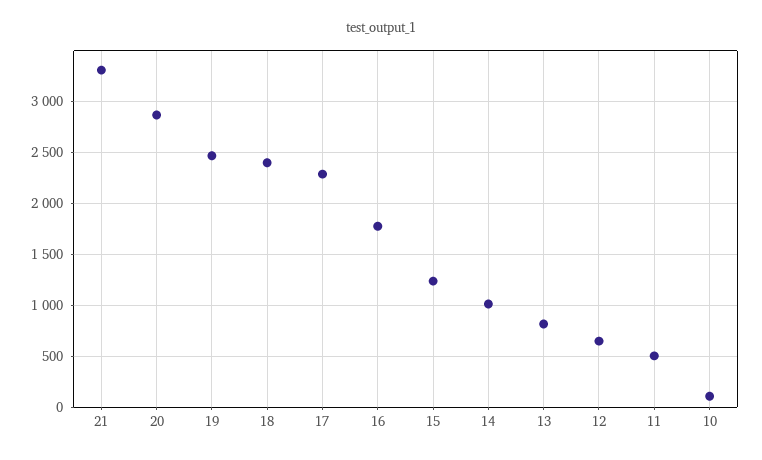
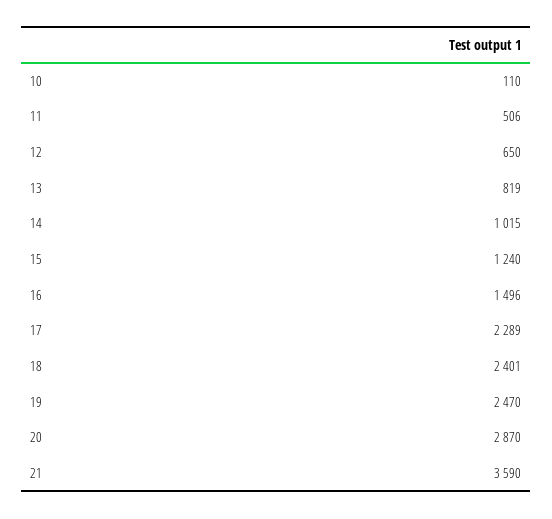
  {
-   "21": 3300,
+   "21": 3590,
    "20": 2870,
    "19": 2470,
    "18": 2401,
    "17": 2289,
-   "16": 1800,
+   "16": 1496,
    "15": 1240,
    "14": 1015,
    "13": 819,
    "12": 650,
    "11": 506,
    "10": 110
  }

